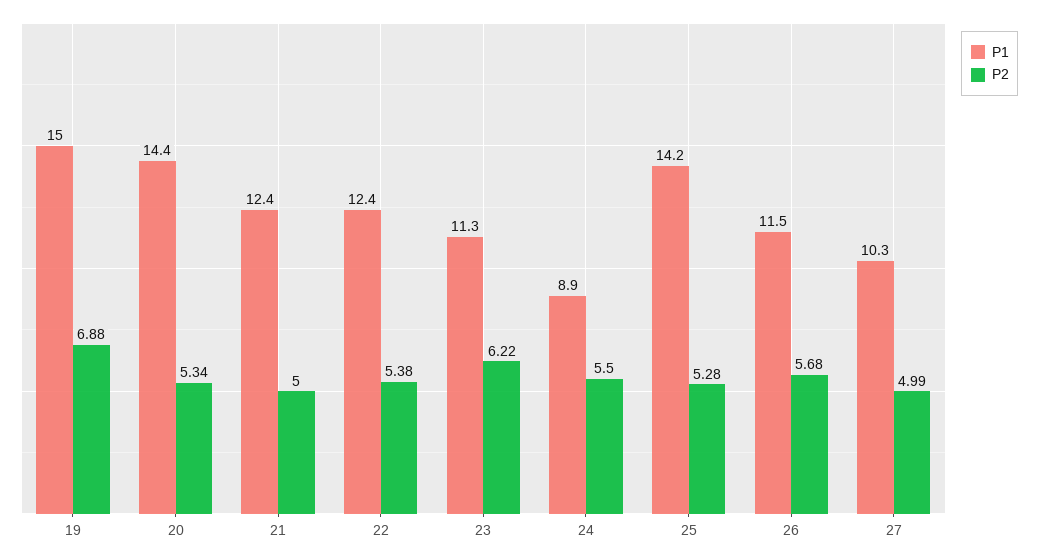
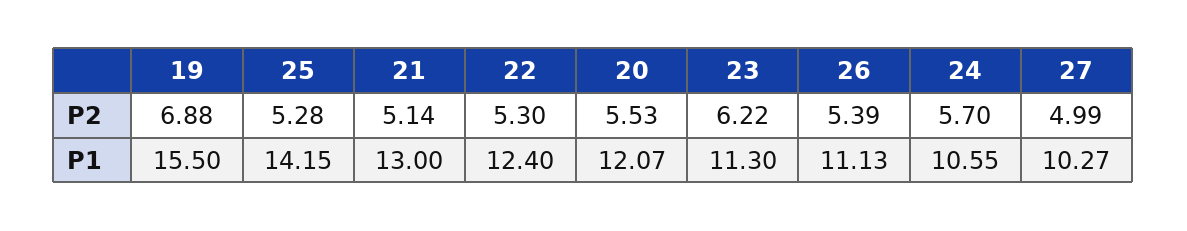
  {
    "P1": {
-     "19": 15,
+     "19": 15.5,
-     "20": 14.4,
+     "20": 12.07,
-     "21": 12.4,
+     "21": 13,
      "22": 12.4,
      "23": 11.3,
-     "24": 8.9,
+     "24": 10.55,
      "25": 14.15,
-     "26": 11.5,
+     "26": 11.13,
      "27": 10.27
    },
    "P2": {
      "19": 6.88,
-     "20": 5.34,
+     "20": 5.53,
-     "21": 5,
+     "21": 5.14,
-     "22": 5.38,
+     "22": 5.3,
      "23": 6.22,
-     "24": 5.5,
+     "24": 5.7,
      "25": 5.28,
-     "26": 5.68,
+     "26": 5.39,
      "27": 4.99
    }
  }

